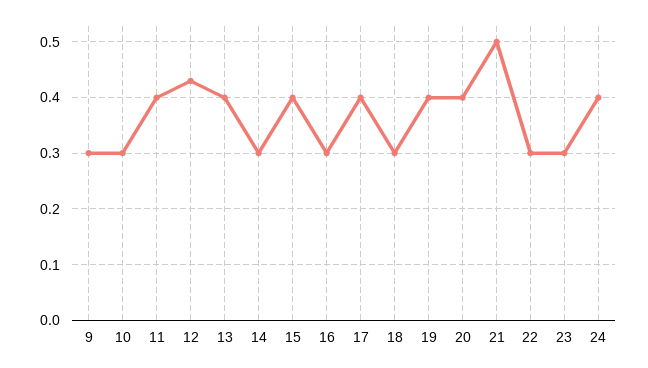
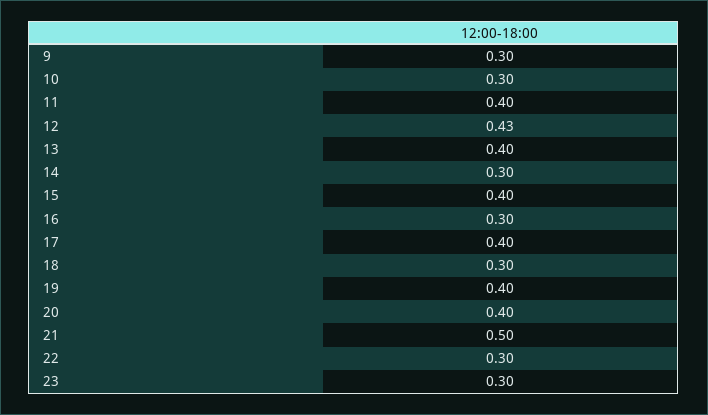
  {
    "9": 0.3,
    "10": 0.3,
    "11": 0.4,
    "12": 0.43,
    "13": 0.4,
    "14": 0.3,
    "15": 0.4,
    "16": 0.3,
    "17": 0.4,
    "18": 0.3,
    "19": 0.4,
    "20": 0.4,
    "21": 0.5,
    "22": 0.3,
-   "23": 0.3,
+   "23": 0.3
-   "24": 0.4
  }

